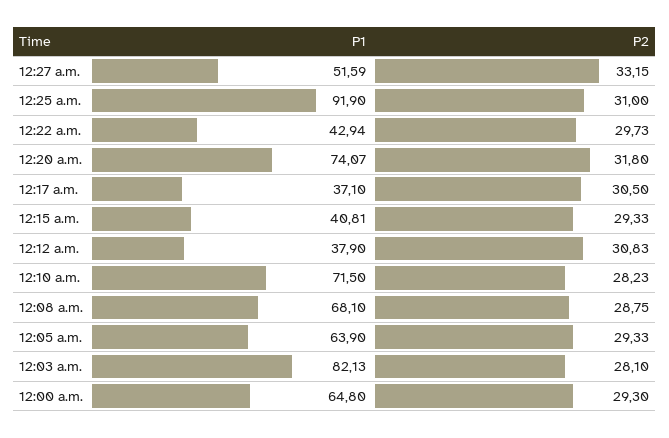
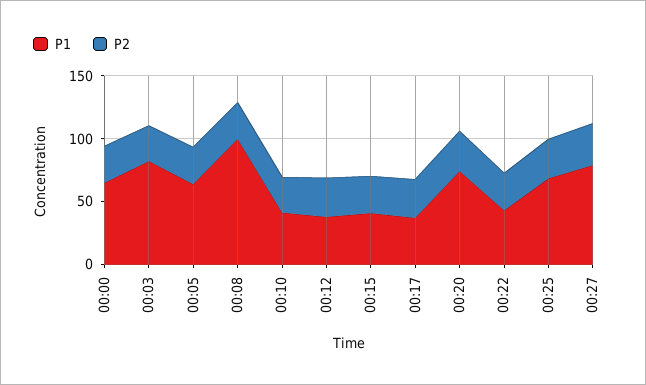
  {
    "P1": {
-     "12:27 a.m.": 51.59,
+     "12:27 a.m.": 80,
-     "12:25 a.m.": 91.9,
+     "12:25 a.m.": 70,
      "12:22 a.m.": 42.94,
      "12:20 a.m.": 74.07,
      "12:17 a.m.": 37.1,
      "12:15 a.m.": 40.81,
      "12:12 a.m.": 37.9,
-     "12:10 a.m.": 71.5,
+     "12:10 a.m.": 40,
-     "12:08 a.m.": 68.1,
+     "12:08 a.m.": 100,
      "12:05 a.m.": 63.9,
      "12:03 a.m.": 82.13,
      "12:00 a.m.": 64.8
    },
    "P2": {
      "12:27 a.m.": 33.15,
      "12:25 a.m.": 31,
      "12:22 a.m.": 29.73,
      "12:20 a.m.": 31.8,
      "12:17 a.m.": 30.5,
      "12:15 a.m.": 29.33,
      "12:12 a.m.": 30.83,
      "12:10 a.m.": 28.23,
      "12:08 a.m.": 28.75,
      "12:05 a.m.": 29.33,
      "12:03 a.m.": 28.1,
      "12:00 a.m.": 29.3
    }
  }

